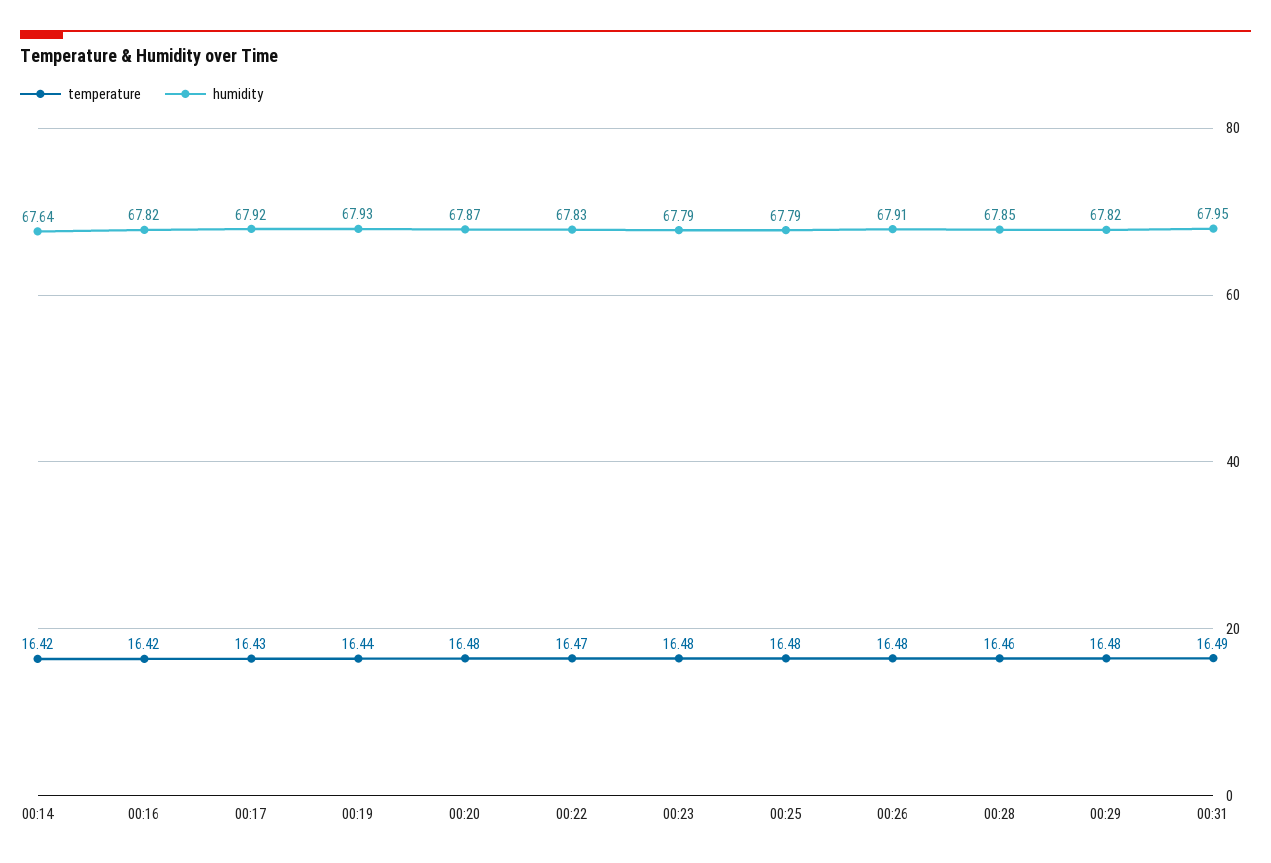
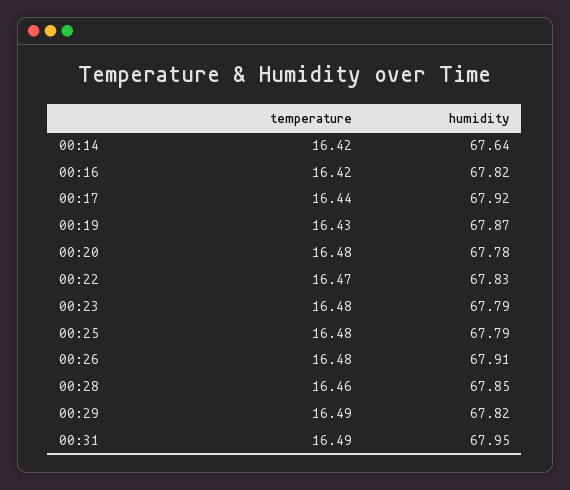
  {
    "temperature": {
      "00:14": 16.42,
      "00:16": 16.42,
-     "00:17": 16.43,
+     "00:17": 16.44,
-     "00:19": 16.44,
+     "00:19": 16.43,
      "00:20": 16.48,
      "00:22": 16.47,
      "00:23": 16.48,
      "00:25": 16.48,
      "00:26": 16.48,
      "00:28": 16.46,
-     "00:29": 16.48,
+     "00:29": 16.49,
      "00:31": 16.49
    },
    "humidity": {
      "00:14": 67.64,
      "00:16": 67.82,
      "00:17": 67.92,
-     "00:19": 67.93,
+     "00:19": 67.87,
-     "00:20": 67.87,
+     "00:20": 67.78,
      "00:22": 67.83,
      "00:23": 67.79,
      "00:25": 67.79,
      "00:26": 67.91,
      "00:28": 67.85,
      "00:29": 67.82,
      "00:31": 67.95
    }
  }

